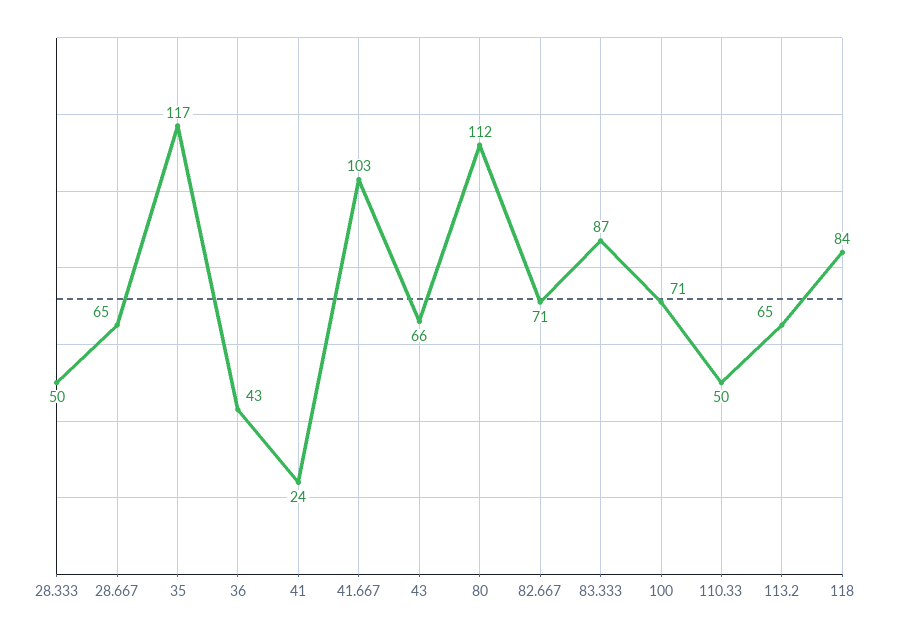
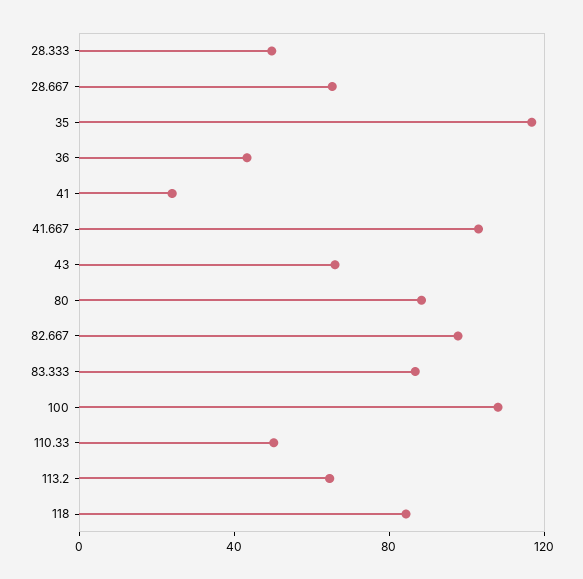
  {
    "28.333": 50,
    "28.667": 65,
    "35": 117,
    "36": 43,
    "41": 24,
    "41.667": 103,
    "43": 66,
-   "80": 112,
+   "80": 90,
-   "82.667": 71,
+   "82.667": 100,
    "83.333": 87,
-   "100": 71,
+   "100": 110,
    "110.33": 50,
    "113.2": 65,
    "118": 84
  }

